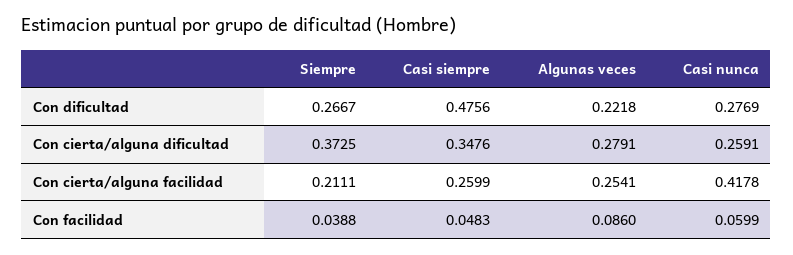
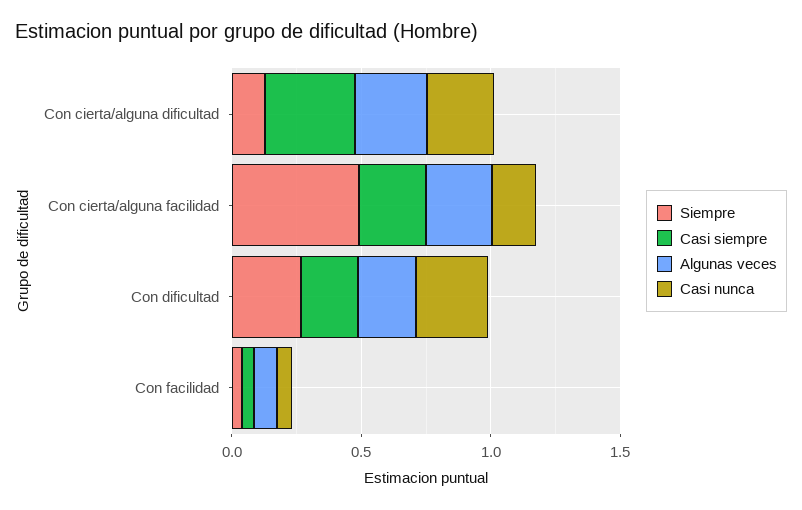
  {
    "Siempre": {
      "Con dificultad": 0.2667,
-     "Con cierta/alguna dificultad": 0.3725,
+     "Con cierta/alguna dificultad": 0.1,
-     "Con cierta/alguna facilidad": 0.2111,
+     "Con cierta/alguna facilidad": 0.5,
      "Con facilidad": 0.0388
    },
    "Casi siempre": {
-     "Con dificultad": 0.4756,
+     "Con dificultad": 0.2,
      "Con cierta/alguna dificultad": 0.3476,
      "Con cierta/alguna facilidad": 0.2599,
      "Con facilidad": 0.0483
    },
    "Algunas veces": {
      "Con dificultad": 0.2218,
      "Con cierta/alguna dificultad": 0.2791,
      "Con cierta/alguna facilidad": 0.2541,
      "Con facilidad": 0.086
    },
    "Casi nunca": {
      "Con dificultad": 0.2769,
      "Con cierta/alguna dificultad": 0.2591,
-     "Con cierta/alguna facilidad": 0.4178,
+     "Con cierta/alguna facilidad": 0.2,
      "Con facilidad": 0.0599
    }
  }

